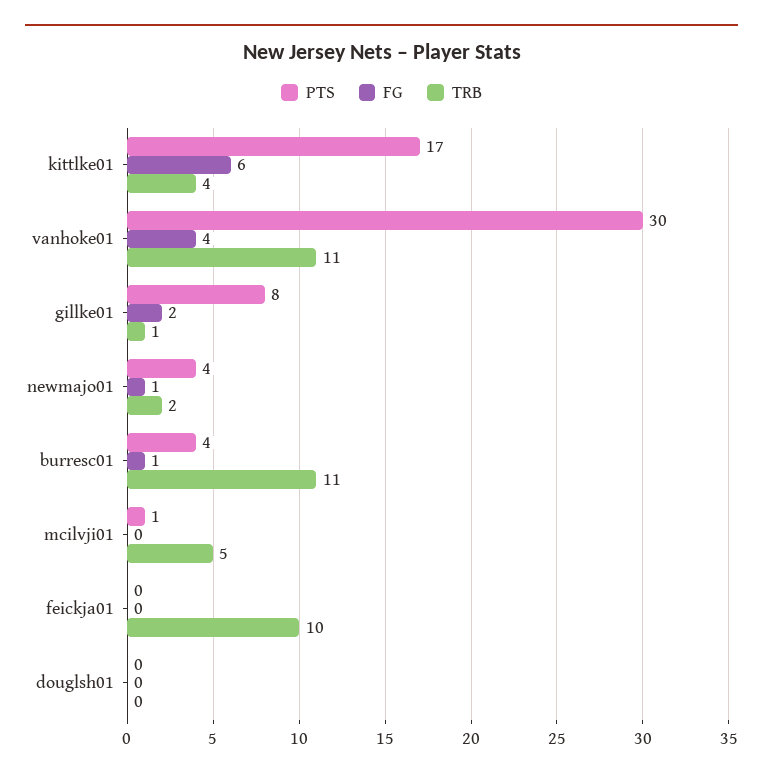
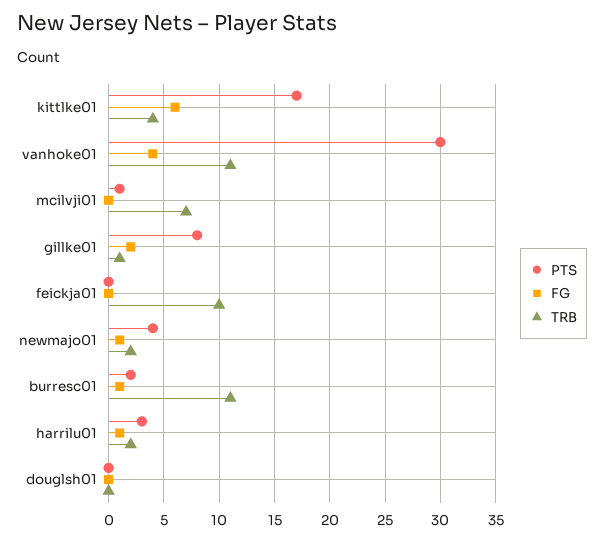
  {
    "PTS": {
      "kittlke01": 17,
      "vanhoke01": 30,
      "gillke01": 8,
      "newmajo01": 4,
-     "burresc01": 4,
+     "burresc01": 2,
      "mcilvji01": 1,
      "feickja01": 0,
-     "douglsh01": 0
+     "douglsh01": 0,
+     "harrilu01": 3
    },
    "FG": {
      "kittlke01": 6,
      "vanhoke01": 4,
      "gillke01": 2,
      "newmajo01": 1,
      "burresc01": 1,
      "mcilvji01": 0,
      "feickja01": 0,
-     "douglsh01": 0
+     "douglsh01": 0,
+     "harrilu01": 1
    },
    "TRB": {
      "kittlke01": 4,
      "vanhoke01": 11,
      "gillke01": 1,
      "newmajo01": 2,
      "burresc01": 11,
-     "mcilvji01": 5,
+     "mcilvji01": 7,
      "feickja01": 10,
-     "douglsh01": 0
+     "douglsh01": 0,
+     "harrilu01": 2
    }
  }

